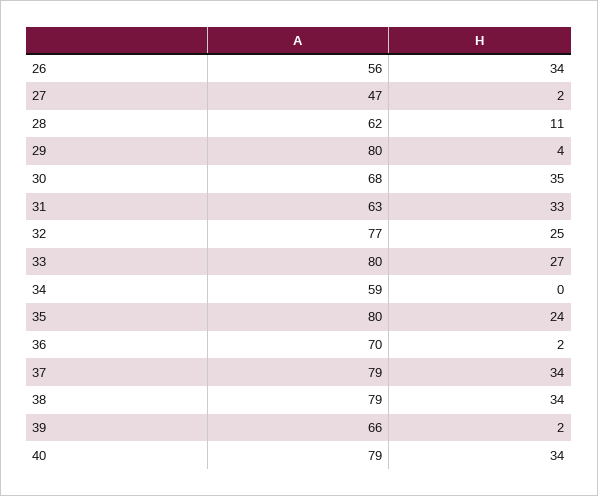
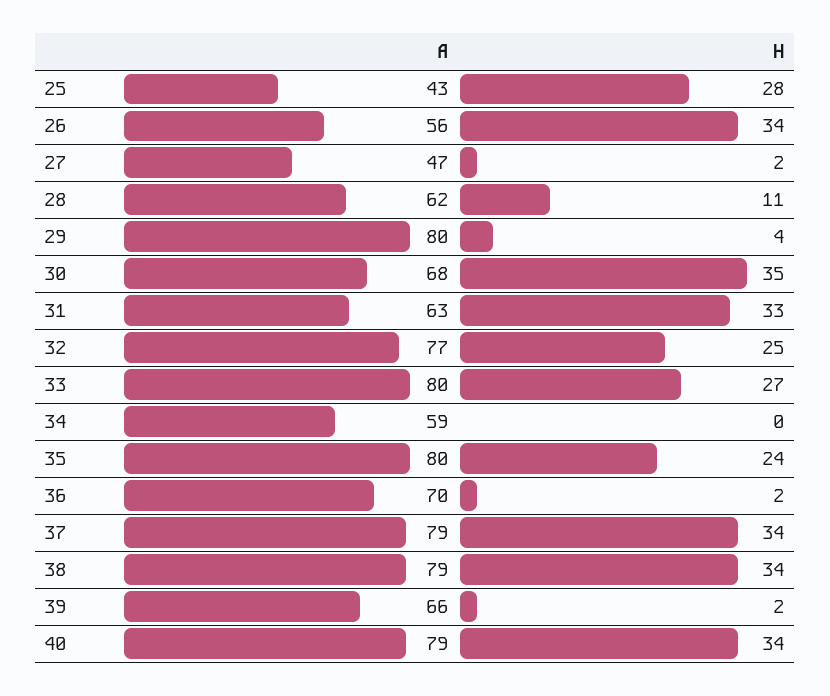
  {
    "A": {
      "26": 56,
      "27": 47,
      "28": 62,
      "29": 80,
      "30": 68,
      "31": 63,
      "32": 77,
      "33": 80,
      "34": 59,
      "35": 80,
      "36": 70,
      "37": 79,
      "38": 79,
      "39": 66,
-     "40": 79
+     "40": 79,
+     "25": 43
    },
    "H": {
      "26": 34,
      "27": 2,
      "28": 11,
      "29": 4,
      "30": 35,
      "31": 33,
      "32": 25,
      "33": 27,
      "34": 0,
      "35": 24,
      "36": 2,
      "37": 34,
      "38": 34,
      "39": 2,
-     "40": 34
+     "40": 34,
+     "25": 28
    }
  }

